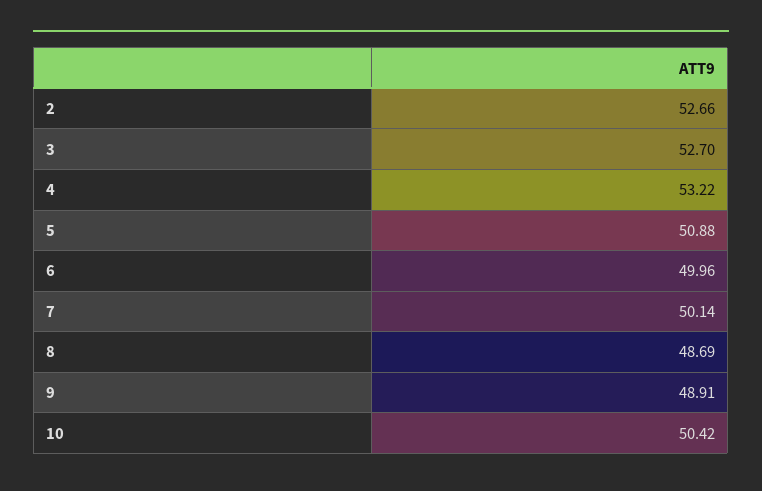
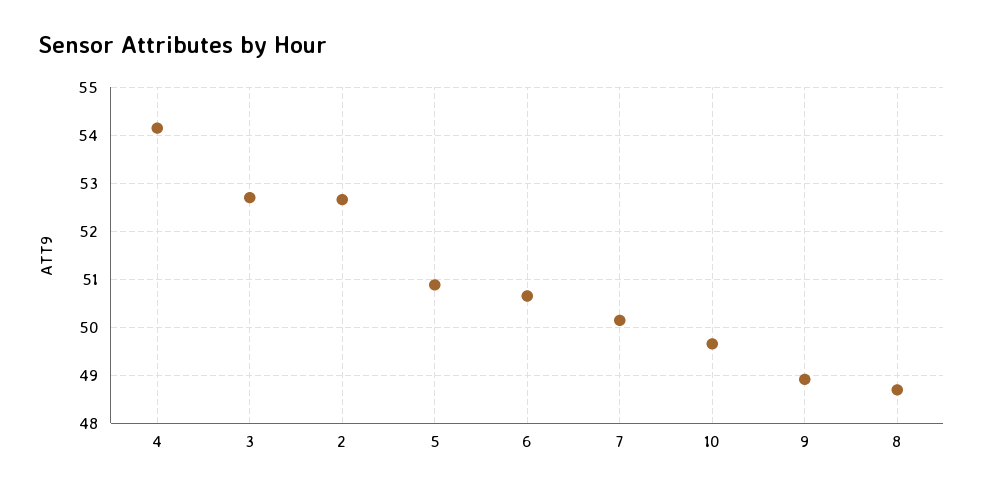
  {
    "2": 52.66,
    "3": 52.7,
-   "4": 53.22,
+   "4": 54.2,
    "5": 50.88,
-   "6": 49.96,
+   "6": 50.6,
    "7": 50.14,
    "8": 48.69,
    "9": 48.91,
-   "10": 50.42
+   "10": 49.6
  }

